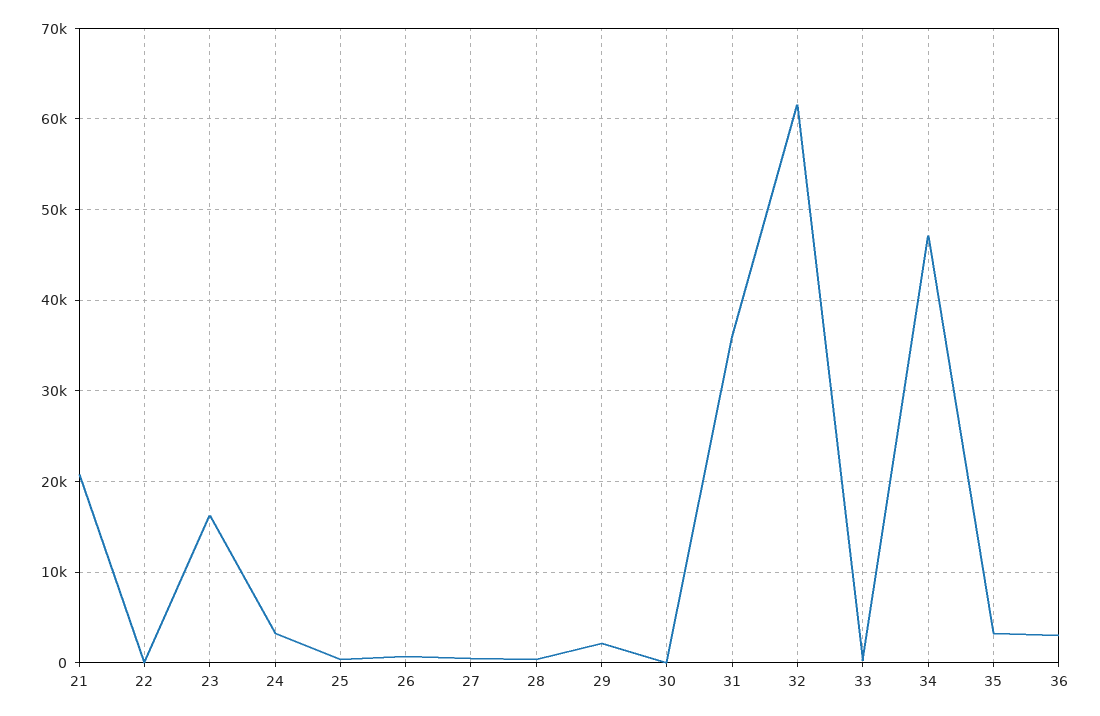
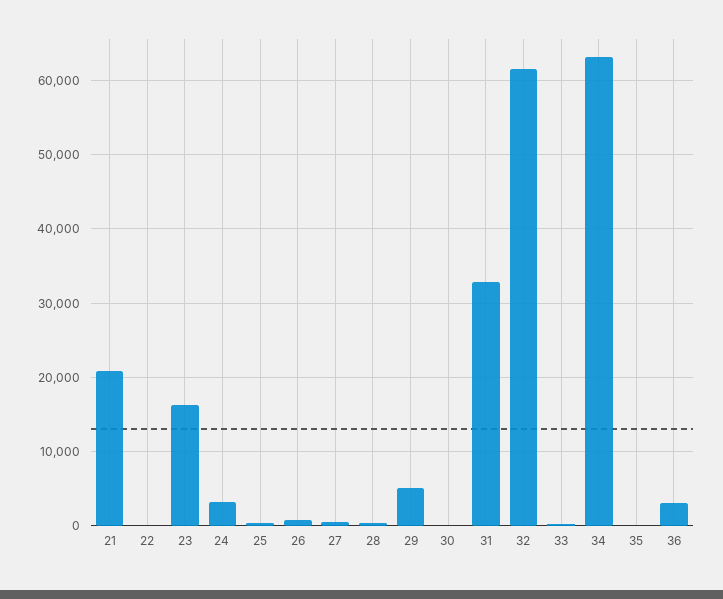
  {
    "21": 21000,
    "22": 0,
    "23": 16000,
    "24": 3000,
    "25": 0,
    "26": 1000,
    "27": 0,
    "28": 0,
-   "29": 2000,
+   "29": 5000,
    "30": 0,
-   "31": 36000,
+   "31": 33000,
    "32": 62000,
    "33": 0,
-   "34": 47000,
+   "34": 63000,
-   "35": 3000,
+   "35": 0,
    "36": 3000
  }

